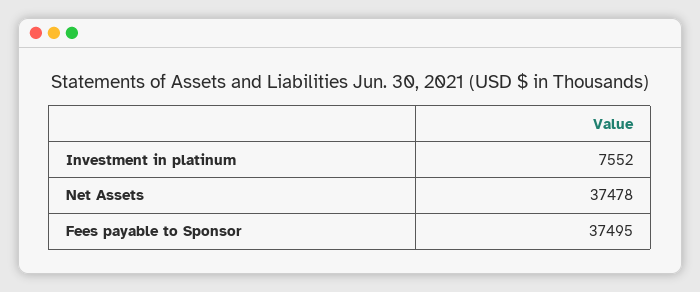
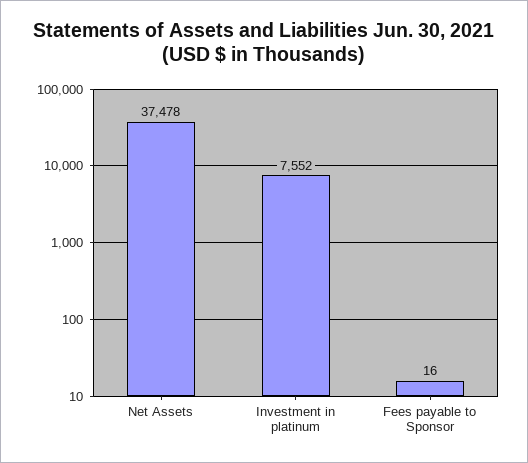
  {
    "Investment in platinum": 7552,
    "Net Assets": 37478,
-   "Fees payable to Sponsor": 37495
+   "Fees payable to Sponsor": 16
  }

